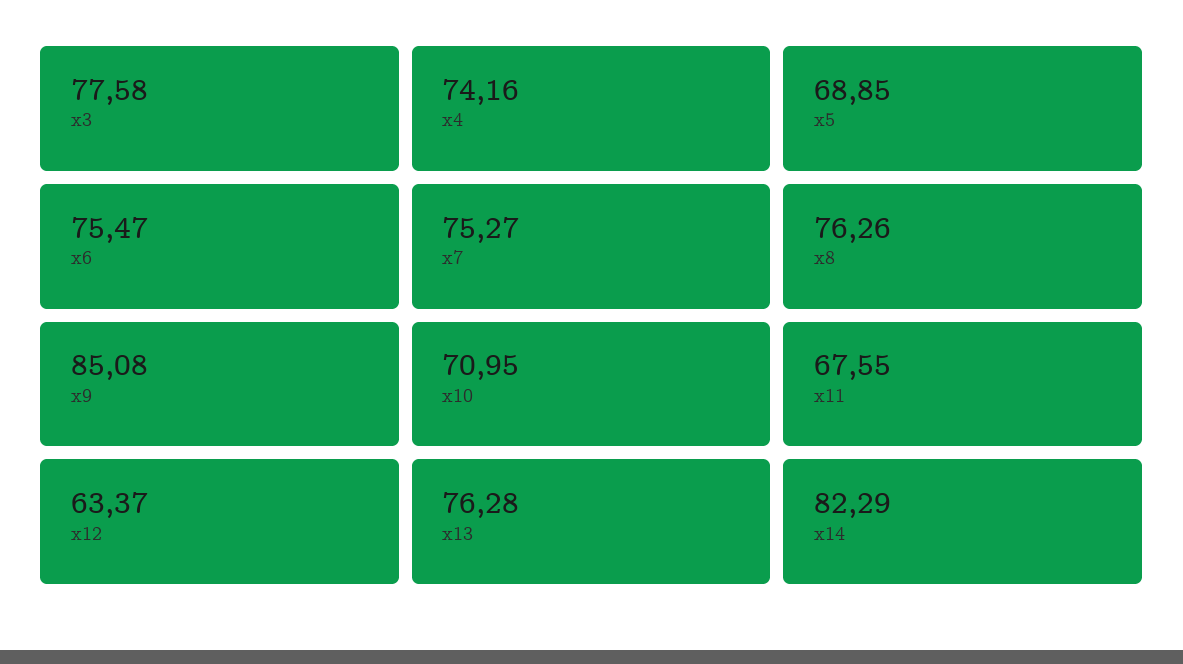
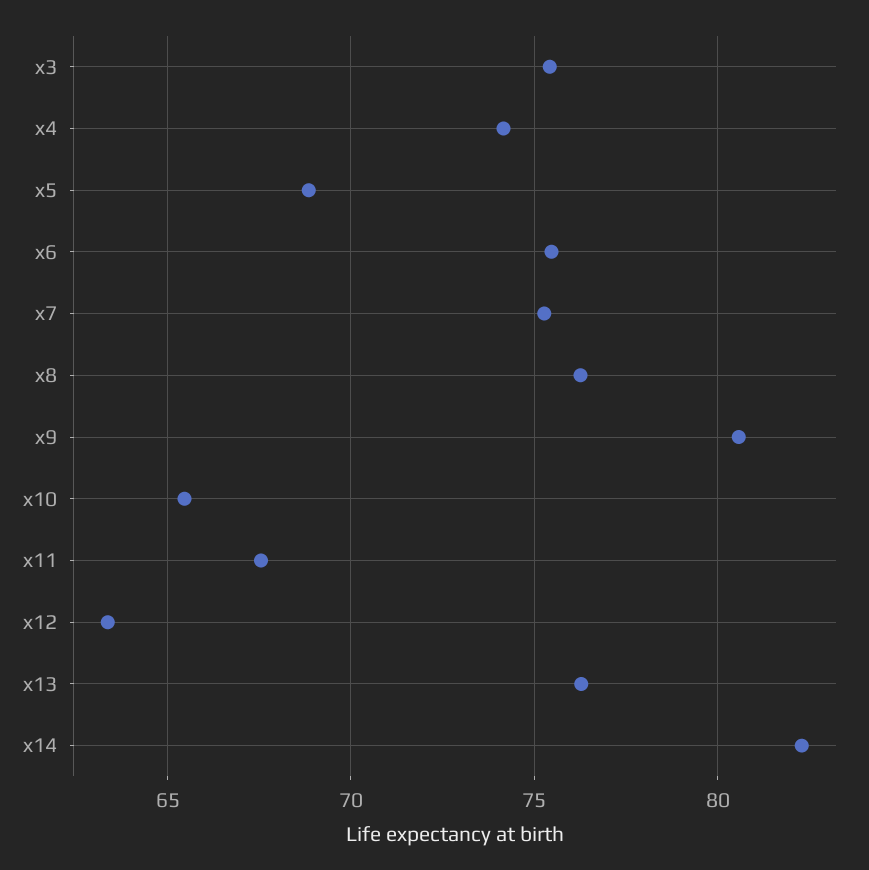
  {
-   "x3": 77.58,
+   "x3": 75.5,
    "x4": 74.16,
    "x5": 68.85,
    "x6": 75.47,
    "x7": 75.27,
    "x8": 76.26,
-   "x9": 85.08,
+   "x9": 80.5,
-   "x10": 70.95,
+   "x10": 65.5,
    "x11": 67.55,
    "x12": 63.37,
    "x13": 76.28,
    "x14": 82.29
  }

